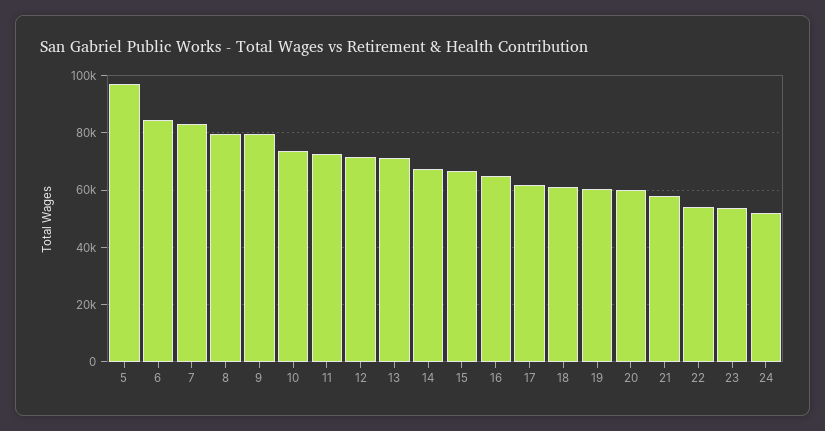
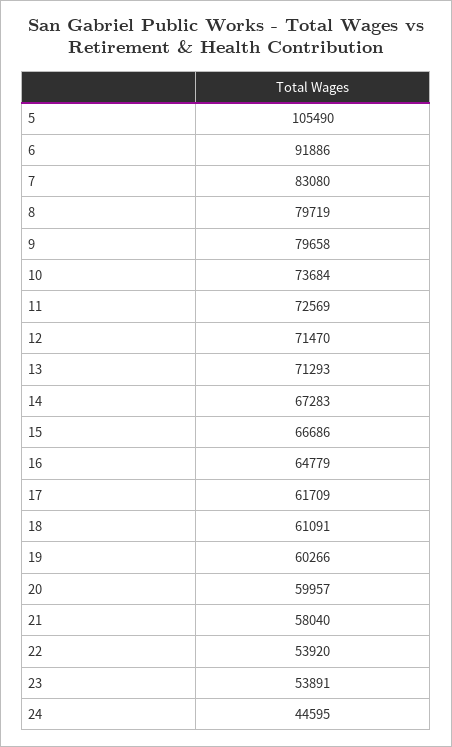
  {
-   "5": 97500,
+   "5": 105490,
-   "6": 85000,
+   "6": 91886,
    "7": 83080,
    "8": 79719,
    "9": 79658,
    "10": 73684,
    "11": 72569,
    "12": 71470,
    "13": 71293,
    "14": 67283,
    "15": 66686,
    "16": 64779,
    "17": 61709,
    "18": 61091,
    "19": 60266,
    "20": 59957,
    "21": 58040,
    "22": 53920,
    "23": 53891,
-   "24": 52500
+   "24": 44595
  }

